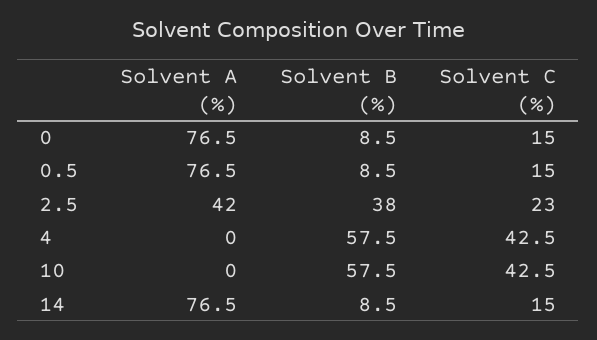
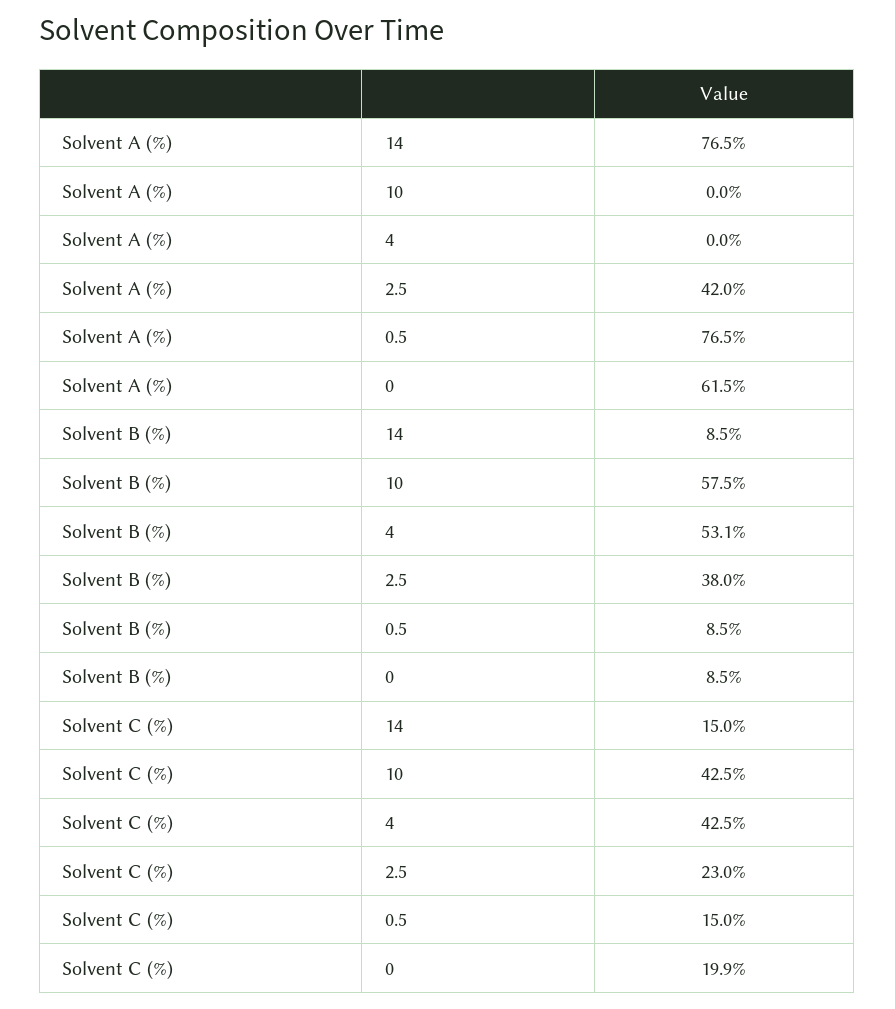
  {
    "Solvent A (%)": {
-     "0": 76.5,
+     "0": 61.5,
      "0.5": 76.5,
      "2.5": 42,
      "4": 0,
      "10": 0,
      "14": 76.5
    },
    "Solvent B (%)": {
      "0": 8.5,
      "0.5": 8.5,
      "2.5": 38,
-     "4": 57.5,
+     "4": 53.1,
      "10": 57.5,
      "14": 8.5
    },
    "Solvent C (%)": {
-     "0": 15,
+     "0": 19.9,
      "0.5": 15,
      "2.5": 23,
      "4": 42.5,
      "10": 42.5,
      "14": 15
    }
  }

